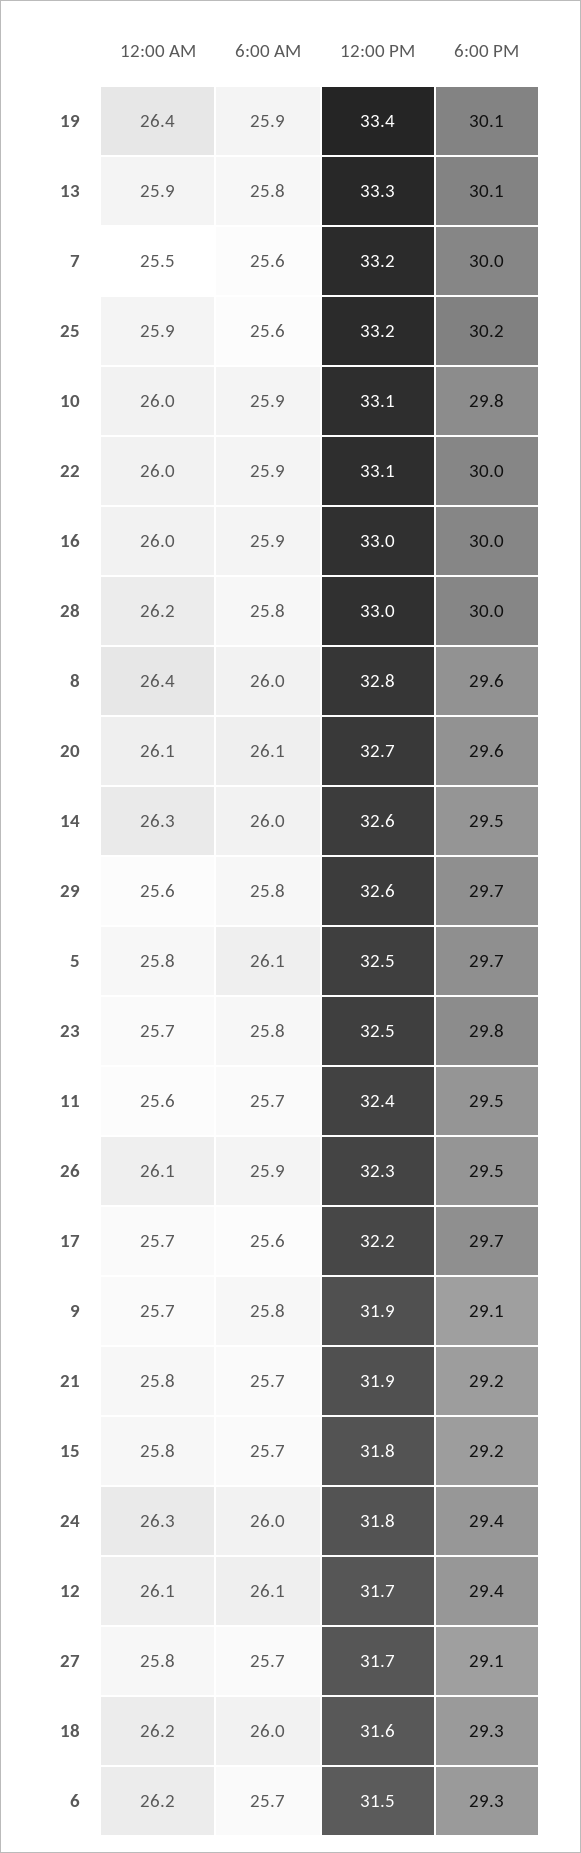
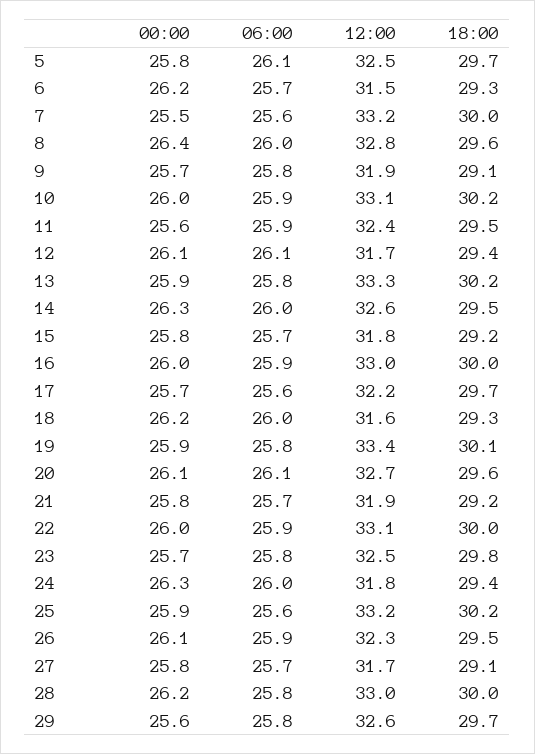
  {
    "12:00 AM": {
-     "19": 26.4,
+     "19": 25.9,
      "13": 25.9,
      "7": 25.5,
      "25": 25.9,
      "10": 26,
      "22": 26,
      "16": 26,
      "28": 26.2,
      "8": 26.4,
      "20": 26.1,
      "14": 26.3,
      "29": 25.6,
      "5": 25.8,
      "23": 25.7,
      "11": 25.6,
      "26": 26.1,
      "17": 25.7,
      "9": 25.7,
      "21": 25.8,
      "15": 25.8,
      "24": 26.3,
      "12": 26.1,
      "27": 25.8,
      "18": 26.2,
      "6": 26.2
    },
    "6:00 AM": {
-     "19": 25.9,
+     "19": 25.8,
      "13": 25.8,
      "7": 25.6,
      "25": 25.6,
      "10": 25.9,
      "22": 25.9,
      "16": 25.9,
      "28": 25.8,
      "8": 26,
      "20": 26.1,
      "14": 26,
      "29": 25.8,
      "5": 26.1,
      "23": 25.8,
-     "11": 25.7,
+     "11": 25.9,
      "26": 25.9,
      "17": 25.6,
      "9": 25.8,
      "21": 25.7,
      "15": 25.7,
      "24": 26,
      "12": 26.1,
      "27": 25.7,
      "18": 26,
      "6": 25.7
    },
    "12:00 PM": {
      "19": 33.4,
      "13": 33.3,
      "7": 33.2,
      "25": 33.2,
      "10": 33.1,
      "22": 33.1,
      "16": 33,
      "28": 33,
      "8": 32.8,
      "20": 32.7,
      "14": 32.6,
      "29": 32.6,
      "5": 32.5,
      "23": 32.5,
      "11": 32.4,
      "26": 32.3,
      "17": 32.2,
      "9": 31.9,
      "21": 31.9,
      "15": 31.8,
      "24": 31.8,
      "12": 31.7,
      "27": 31.7,
      "18": 31.6,
      "6": 31.5
    },
    "6:00 PM": {
      "19": 30.1,
-     "13": 30.1,
+     "13": 30.2,
      "7": 30,
      "25": 30.2,
-     "10": 29.8,
+     "10": 30.2,
      "22": 30,
      "16": 30,
      "28": 30,
      "8": 29.6,
      "20": 29.6,
      "14": 29.5,
      "29": 29.7,
      "5": 29.7,
      "23": 29.8,
      "11": 29.5,
      "26": 29.5,
      "17": 29.7,
      "9": 29.1,
      "21": 29.2,
      "15": 29.2,
      "24": 29.4,
      "12": 29.4,
      "27": 29.1,
      "18": 29.3,
      "6": 29.3
    }
  }

